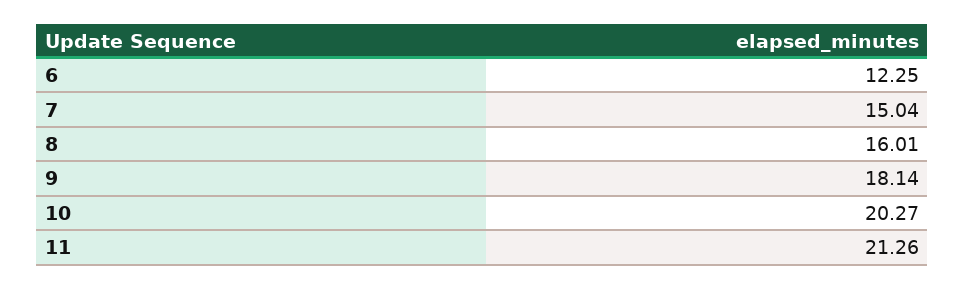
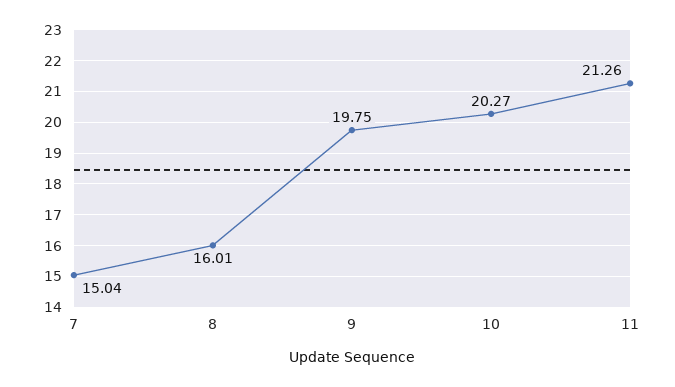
  {
-   "6": 12.25,
    "7": 15.04,
    "8": 16.01,
-   "9": 18.14,
+   "9": 19.75,
    "10": 20.27,
    "11": 21.26
  }

